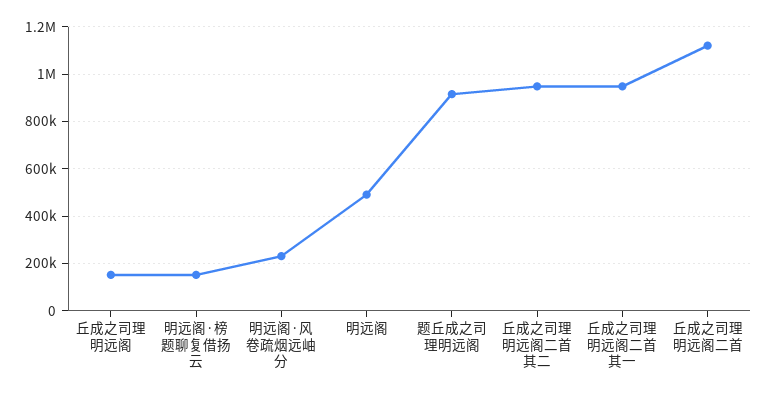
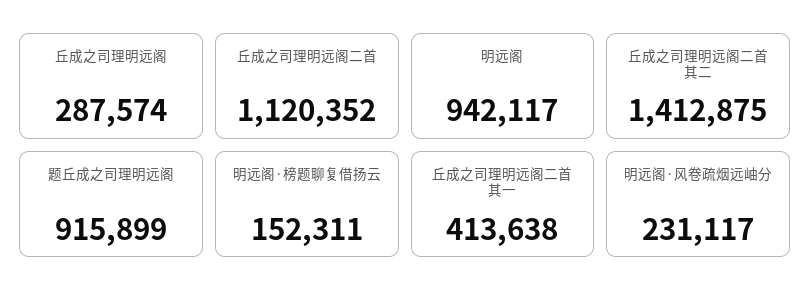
  {
-   "丘成之司理明远阁": 150000,
+   "丘成之司理明远阁": 287574,
    "明远阁·榜题聊复借扬云": 152311,
    "明远阁·风卷疏烟远岫分": 231117,
-   "明远阁": 500000,
+   "明远阁": 942117,
    "题丘成之司理明远阁": 915899,
-   "丘成之司理明远阁二首 其二": 950000,
+   "丘成之司理明远阁二首 其二": 1412875,
-   "丘成之司理明远阁二首 其一": 950000,
+   "丘成之司理明远阁二首 其一": 413638,
    "丘成之司理明远阁二首": 1120352
  }

